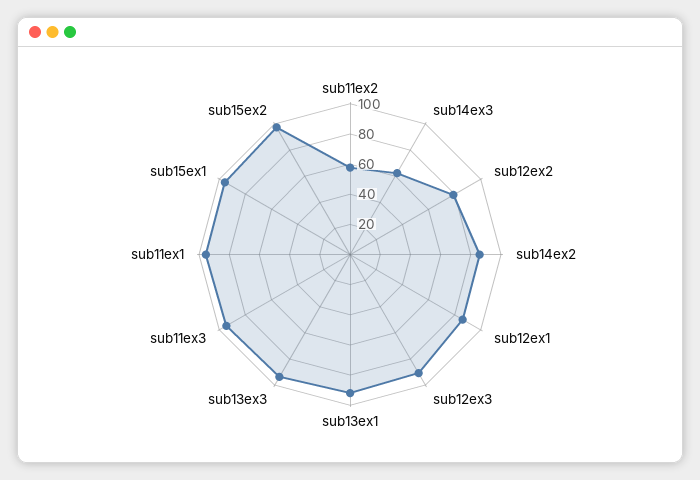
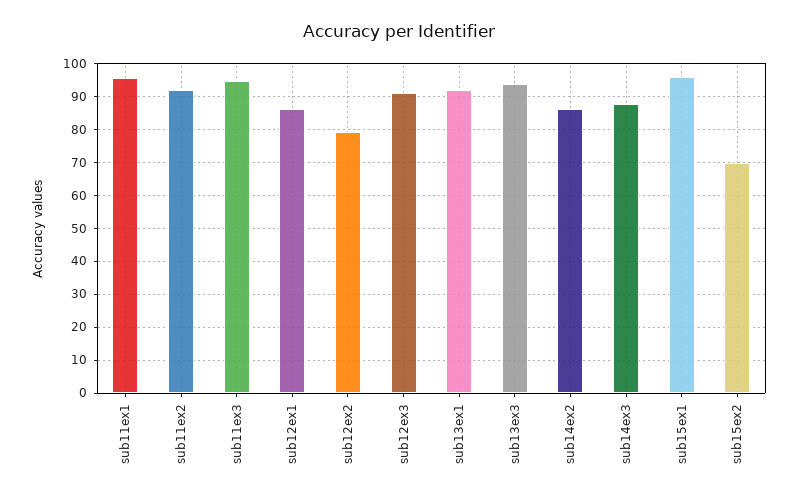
  {
-   "sub11ex2": 60,
+   "sub11ex2": 92,
-   "sub14ex3": 60,
+   "sub14ex3": 88,
    "sub12ex2": 80,
    "sub14ex2": 86,
    "sub12ex1": 86,
    "sub12ex3": 90,
    "sub13ex1": 92,
    "sub13ex3": 94,
    "sub11ex3": 94,
    "sub11ex1": 96,
    "sub15ex1": 96,
-   "sub15ex2": 100
+   "sub15ex2": 70
  }

